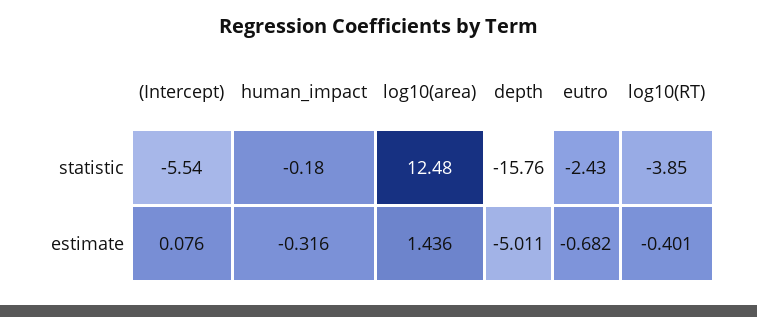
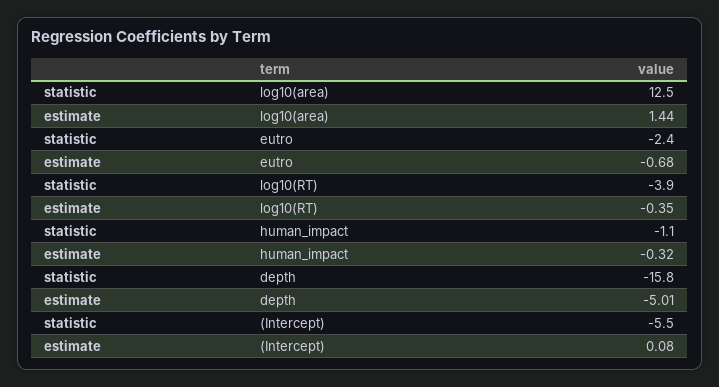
  {
    "(Intercept)": {
      "statistic": -5.54,
      "estimate": 0.076
    },
    "human_impact": {
-     "statistic": -0.18,
+     "statistic": -1.1,
      "estimate": -0.316
    },
    "log10(area)": {
      "statistic": 12.48,
      "estimate": 1.436
    },
    "depth": {
      "statistic": -15.76,
      "estimate": -5.011
    },
    "eutro": {
      "statistic": -2.43,
      "estimate": -0.682
    },
    "log10(RT)": {
      "statistic": -3.85,
-     "estimate": -0.401
+     "estimate": -0.35
    }
  }

